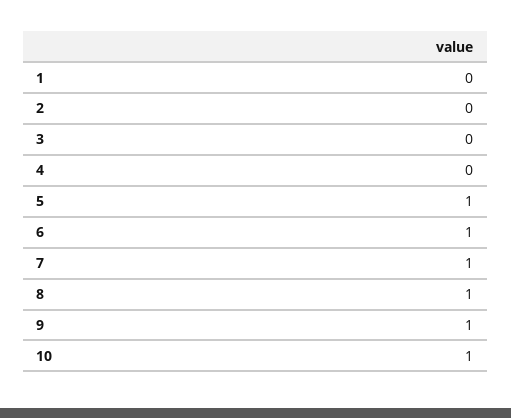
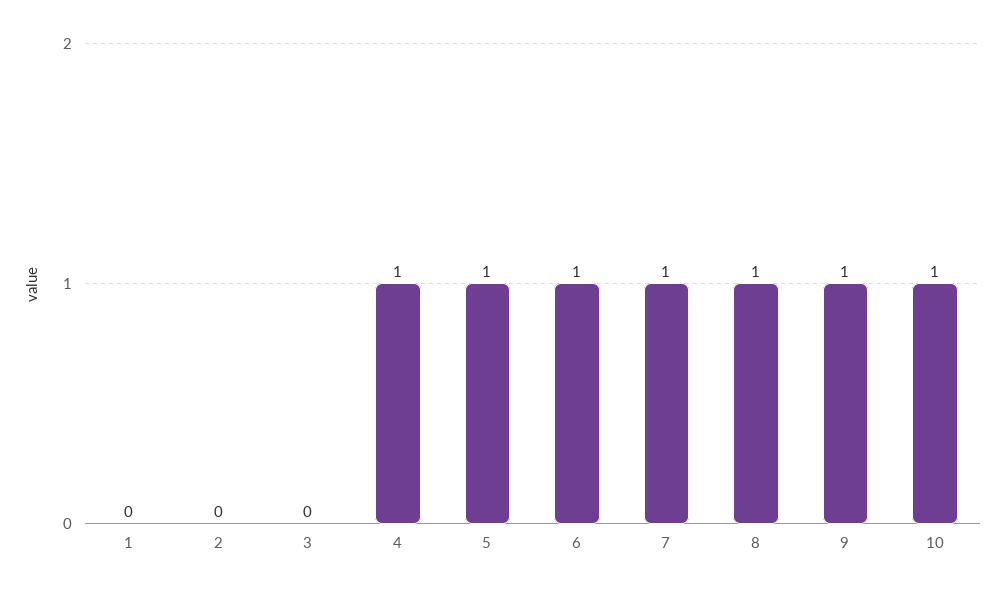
  {
    "1": 0,
    "2": 0,
    "3": 0,
-   "4": 0,
+   "4": 1,
    "5": 1,
    "6": 1,
    "7": 1,
    "8": 1,
    "9": 1,
    "10": 1
  }

